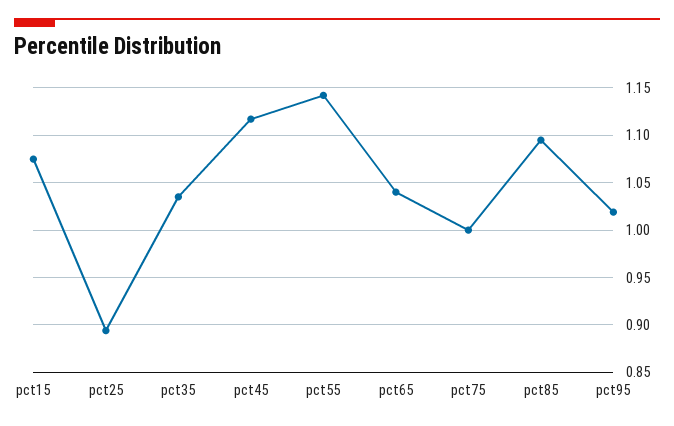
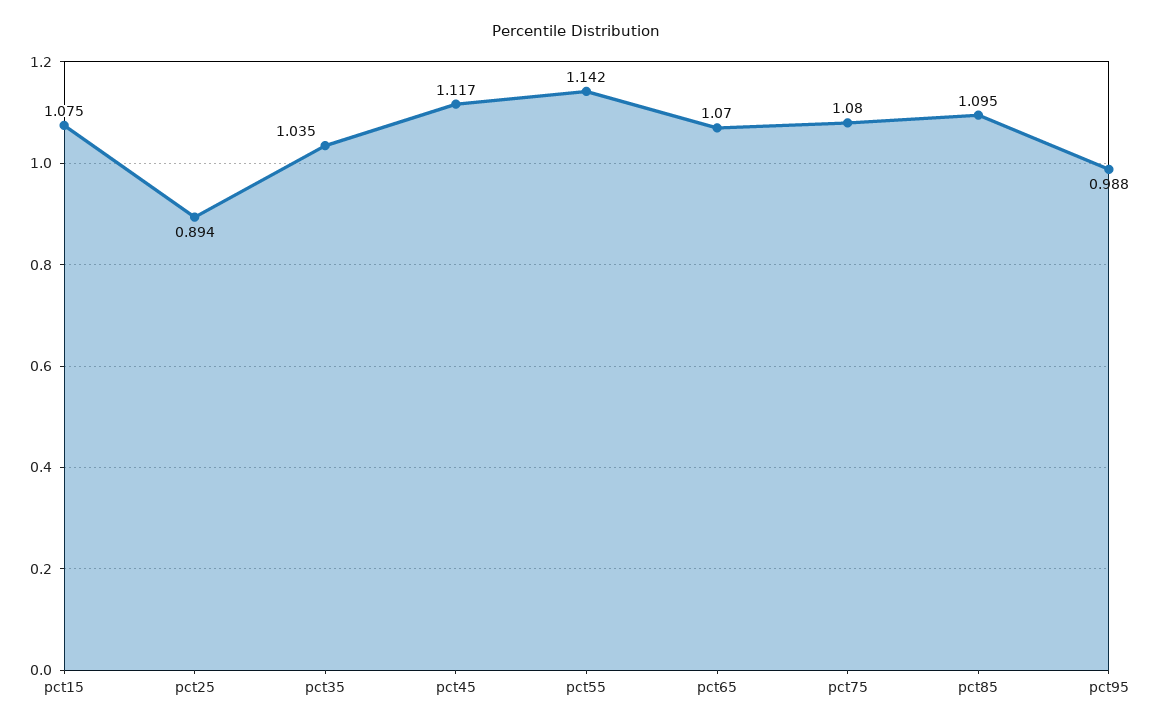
  {
    "pct15": 1.075,
    "pct25": 0.894,
    "pct35": 1.035,
    "pct45": 1.117,
    "pct55": 1.142,
-   "pct65": 1.04,
+   "pct65": 1.07,
-   "pct75": 1,
+   "pct75": 1.08,
    "pct85": 1.095,
-   "pct95": 1.02
+   "pct95": 0.988
  }

